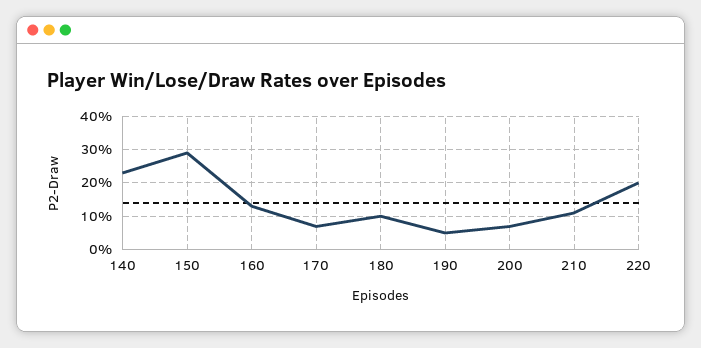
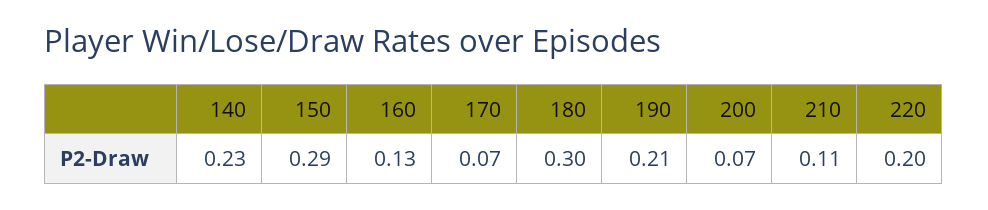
  {
    "140": 0.23,
    "150": 0.29,
    "160": 0.13,
    "170": 0.07,
-   "180": 0.1,
+   "180": 0.3,
-   "190": 0.05,
+   "190": 0.21,
    "200": 0.07,
    "210": 0.11,
    "220": 0.2
  }

